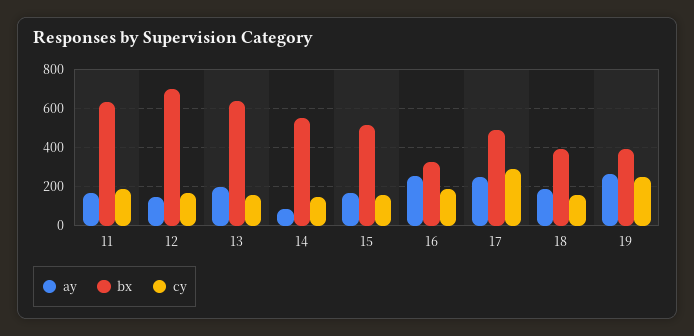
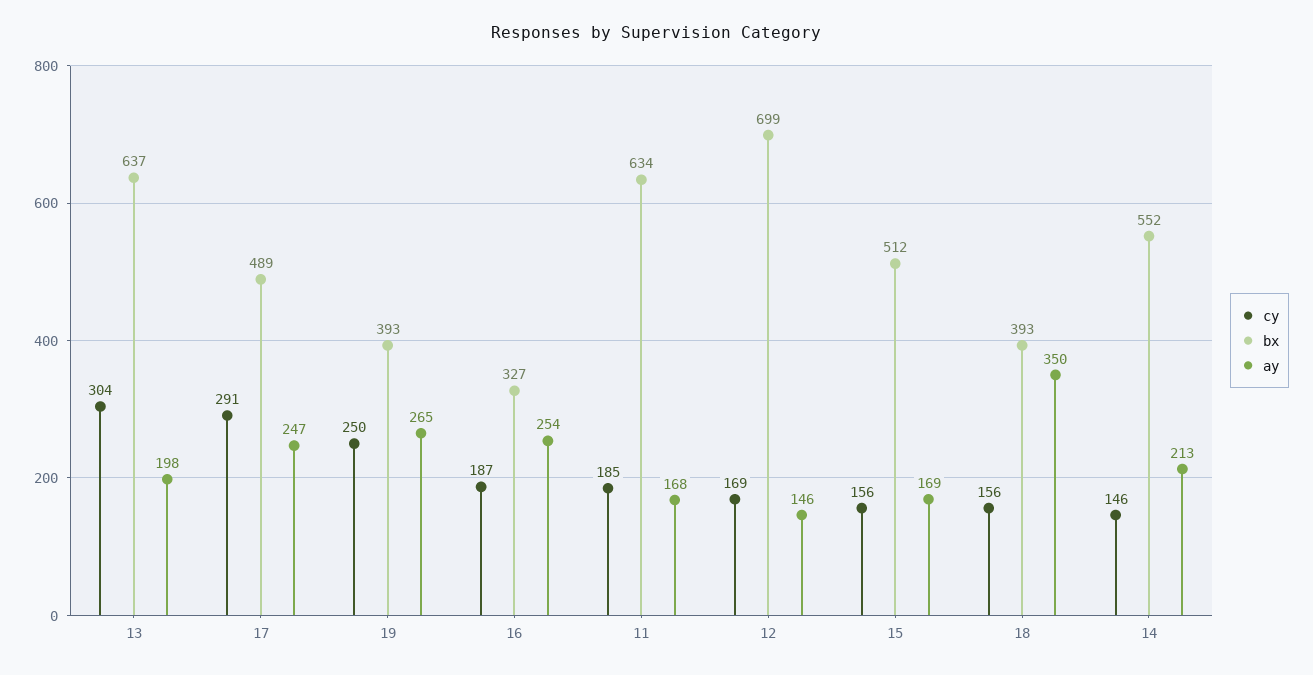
  {
    "ay": {
      "11": 168,
      "12": 146,
      "13": 198,
-     "14": 100,
+     "14": 213,
      "15": 169,
      "16": 254,
      "17": 247,
-     "18": 200,
+     "18": 350,
      "19": 265
    },
    "bx": {
      "11": 634,
      "12": 699,
      "13": 637,
      "14": 552,
      "15": 512,
      "16": 327,
      "17": 489,
      "18": 393,
      "19": 393
    },
    "cy": {
      "11": 185,
      "12": 169,
-     "13": 150,
+     "13": 304,
      "14": 146,
      "15": 156,
      "16": 187,
      "17": 291,
      "18": 156,
      "19": 250
    }
  }

